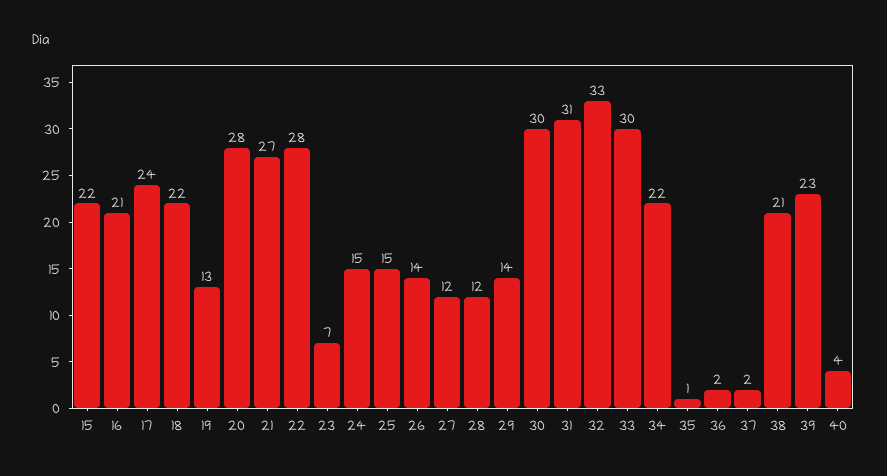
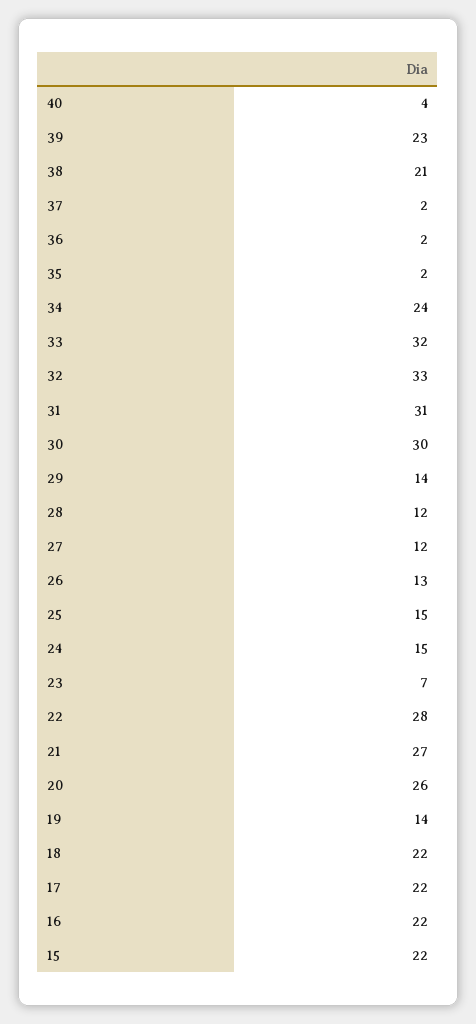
  {
    "15": 22,
-   "16": 21,
+   "16": 22,
-   "17": 24,
+   "17": 22,
    "18": 22,
-   "19": 13,
+   "19": 14,
-   "20": 28,
+   "20": 26,
    "21": 27,
    "22": 28,
    "23": 7,
    "24": 15,
    "25": 15,
-   "26": 14,
+   "26": 13,
    "27": 12,
    "28": 12,
    "29": 14,
    "30": 30,
    "31": 31,
    "32": 33,
-   "33": 30,
+   "33": 32,
-   "34": 22,
+   "34": 24,
-   "35": 1,
+   "35": 2,
    "36": 2,
    "37": 2,
    "38": 21,
    "39": 23,
    "40": 4
  }

